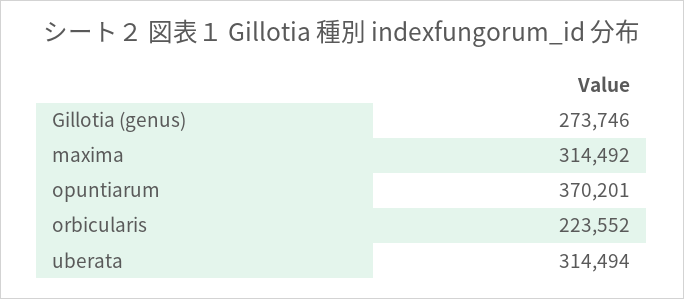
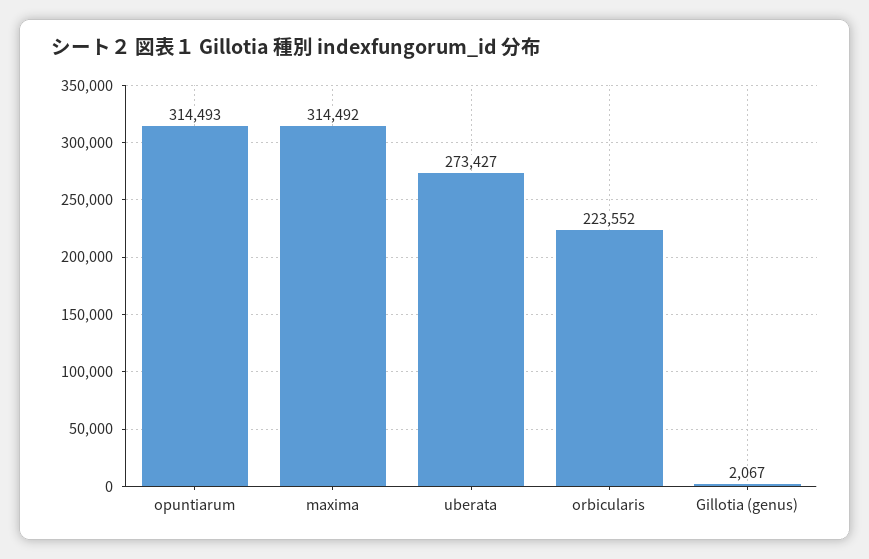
  {
-   "Gillotia (genus)": 273746,
+   "Gillotia (genus)": 2067,
    "maxima": 314492,
-   "opuntiarum": 370201,
+   "opuntiarum": 314493,
    "orbicularis": 223552,
-   "uberata": 314494
+   "uberata": 273427
  }

